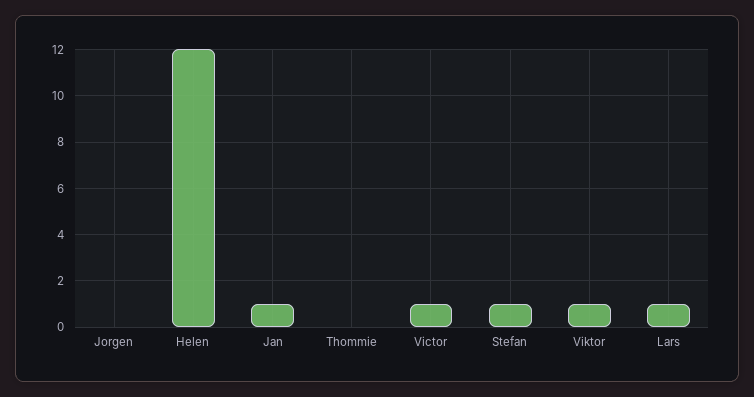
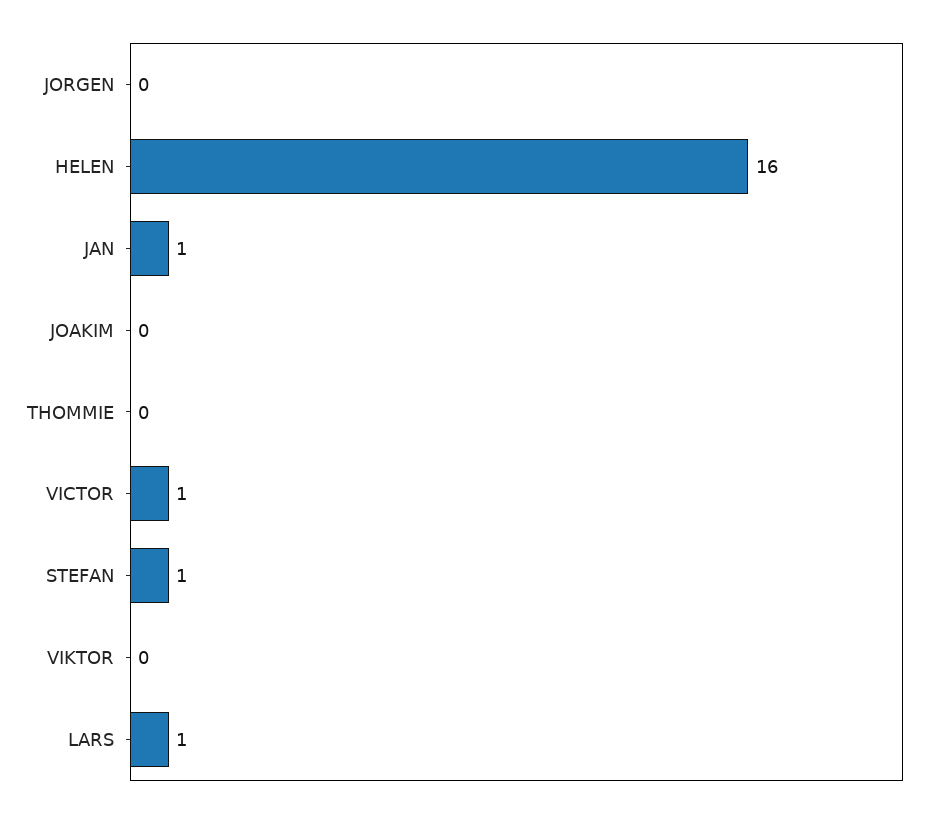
  {
    "Jorgen": 0,
-   "Helen": 12,
+   "Helen": 16,
    "Jan": 1,
    "Thommie": 0,
    "Victor": 1,
    "Stefan": 1,
-   "Viktor": 1,
+   "Viktor": 0,
-   "Lars": 1
+   "Lars": 1,
+   "JOAKIM": 0
  }

